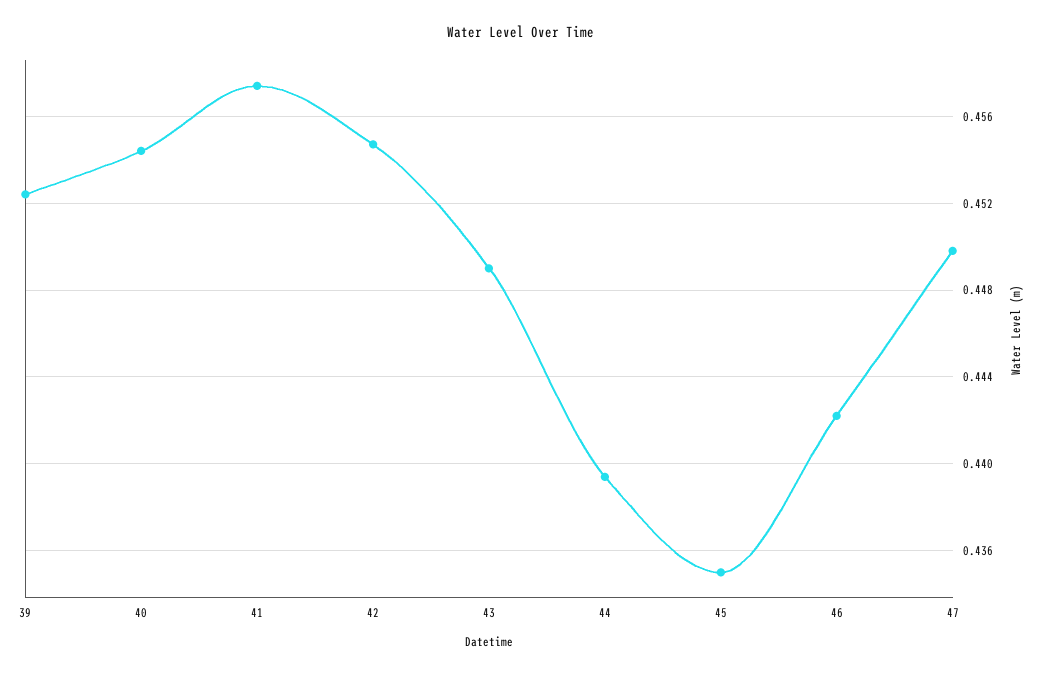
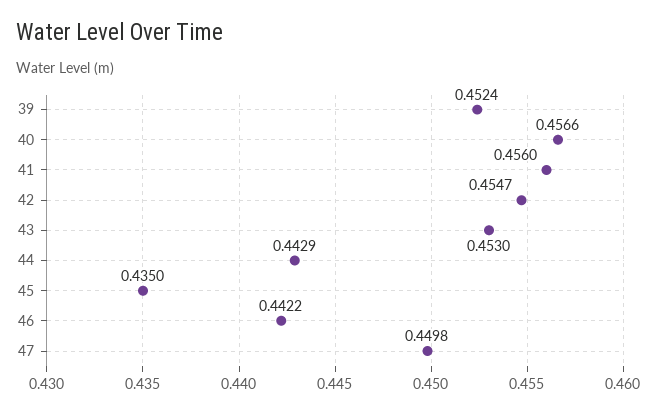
  {
    "39": 0.4524,
-   "40": 0.4545,
+   "40": 0.4566,
-   "41": 0.4575,
+   "41": 0.456,
    "42": 0.4547,
-   "43": 0.449,
+   "43": 0.453,
-   "44": 0.4395,
+   "44": 0.4429,
    "45": 0.435,
    "46": 0.4422,
    "47": 0.4498
  }

